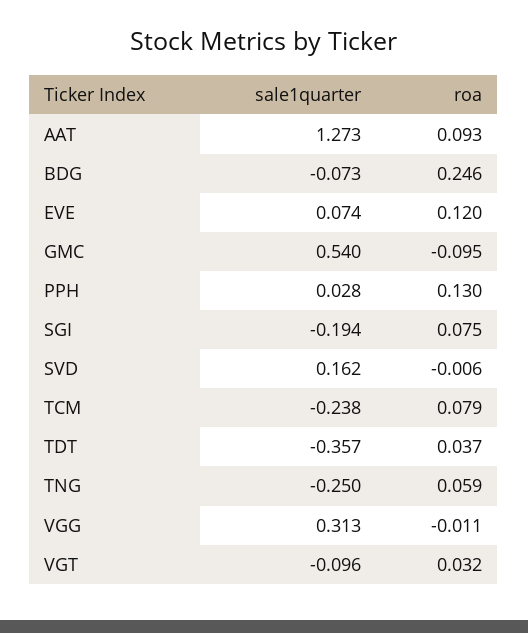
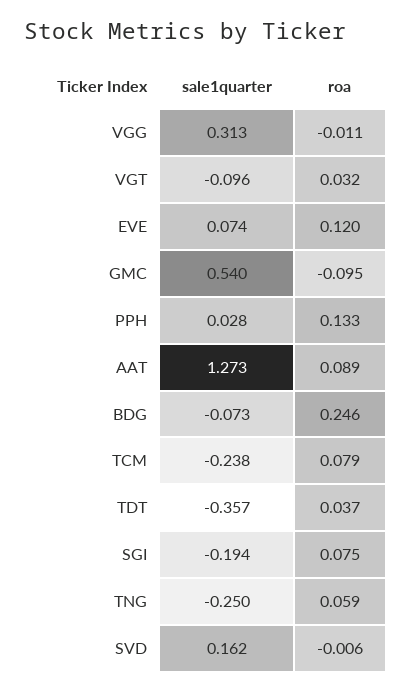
  {
    "sale1quarter": {
      "AAT": 1.273,
      "BDG": -0.073,
      "EVE": 0.074,
      "GMC": 0.54,
      "PPH": 0.028,
      "SGI": -0.194,
      "SVD": 0.162,
      "TCM": -0.238,
      "TDT": -0.357,
      "TNG": -0.25,
      "VGG": 0.313,
      "VGT": -0.096
    },
    "roa": {
-     "AAT": 0.093,
+     "AAT": 0.089,
      "BDG": 0.246,
      "EVE": 0.12,
      "GMC": -0.095,
-     "PPH": 0.13,
+     "PPH": 0.133,
      "SGI": 0.075,
      "SVD": -0.006,
      "TCM": 0.079,
      "TDT": 0.037,
      "TNG": 0.059,
      "VGG": -0.011,
      "VGT": 0.032
    }
  }

